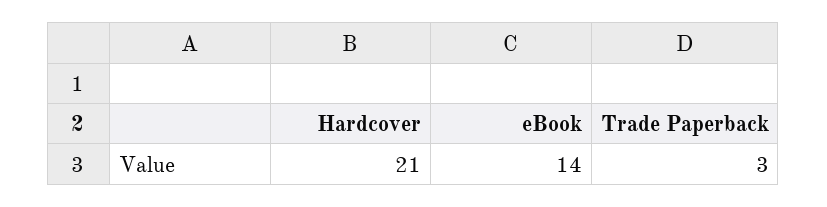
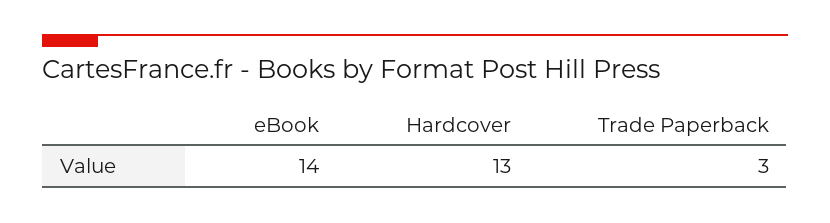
  {
-   "Hardcover": 21,
+   "Hardcover": 13,
    "eBook": 14,
    "Trade Paperback": 3
  }

